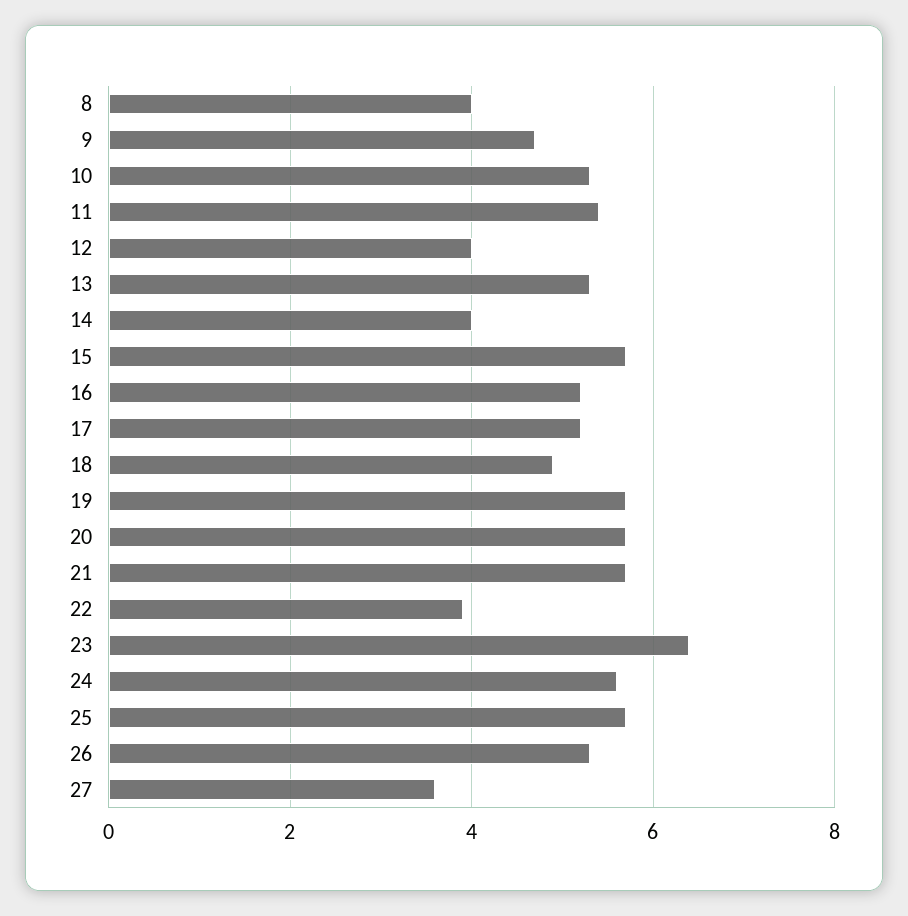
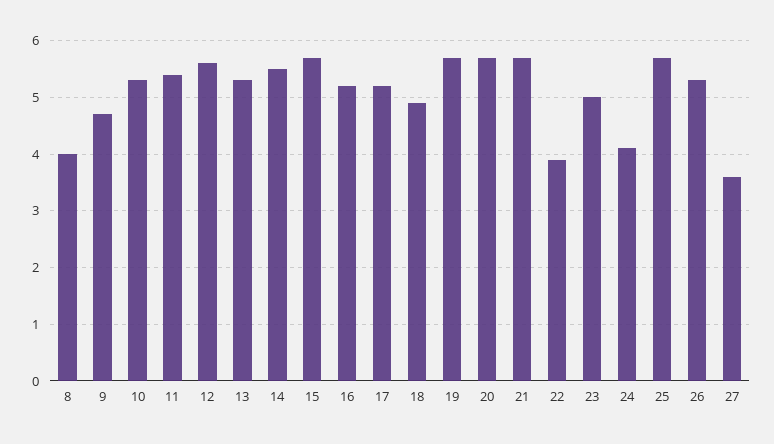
  {
    "8": 4,
    "9": 4.5,
    "10": 5.5,
    "11": 5.5,
-   "12": 4,
+   "12": 5.5,
    "13": 5.5,
-   "14": 4,
+   "14": 5.5,
    "15": 5.5,
    "16": 5,
    "17": 5,
    "18": 5,
    "19": 5.5,
    "20": 5.5,
    "21": 5.5,
    "22": 4,
-   "23": 6.5,
+   "23": 5,
-   "24": 5.5,
+   "24": 4,
    "25": 5.5,
    "26": 5.5,
    "27": 3.5
  }

